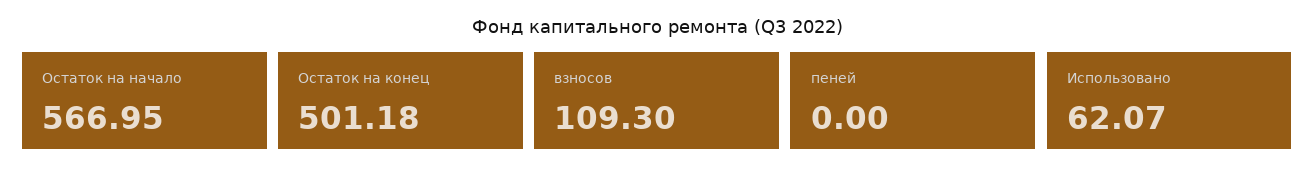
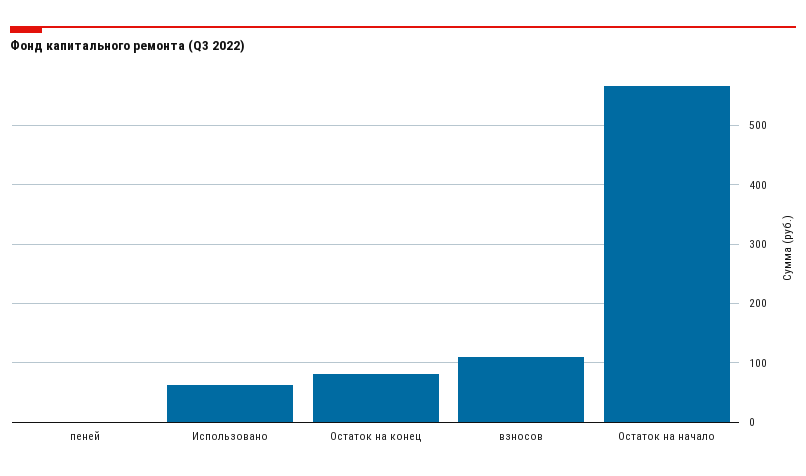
  {
    "Остаток на начало": 566.95,
-   "Остаток на конец": 501.18,
+   "Остаток на конец": 80,
    "взносов": 109.3,
    "пеней": 0,
    "Использовано": 62.07
  }

